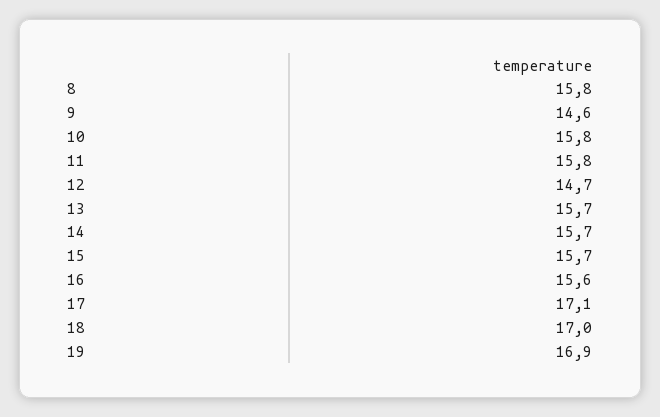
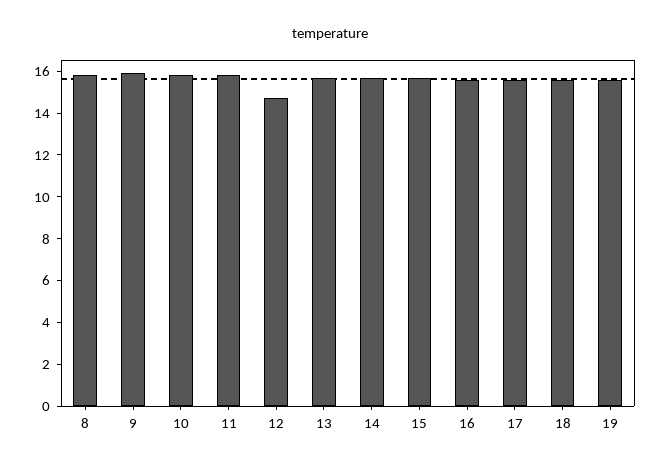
  {
    "8": 15.8,
-   "9": 14.6,
+   "9": 16,
    "10": 15.8,
    "11": 15.8,
    "12": 14.7,
    "13": 15.7,
    "14": 15.7,
    "15": 15.7,
    "16": 15.6,
-   "17": 17.1,
+   "17": 15.5,
-   "18": 17,
+   "18": 15.5,
-   "19": 16.9
+   "19": 15.5
  }

